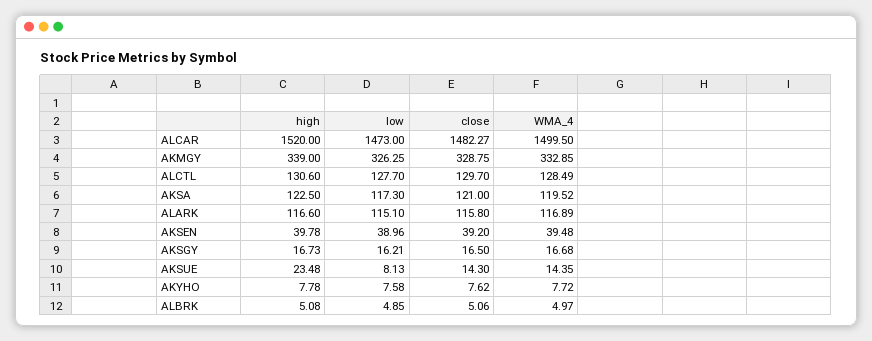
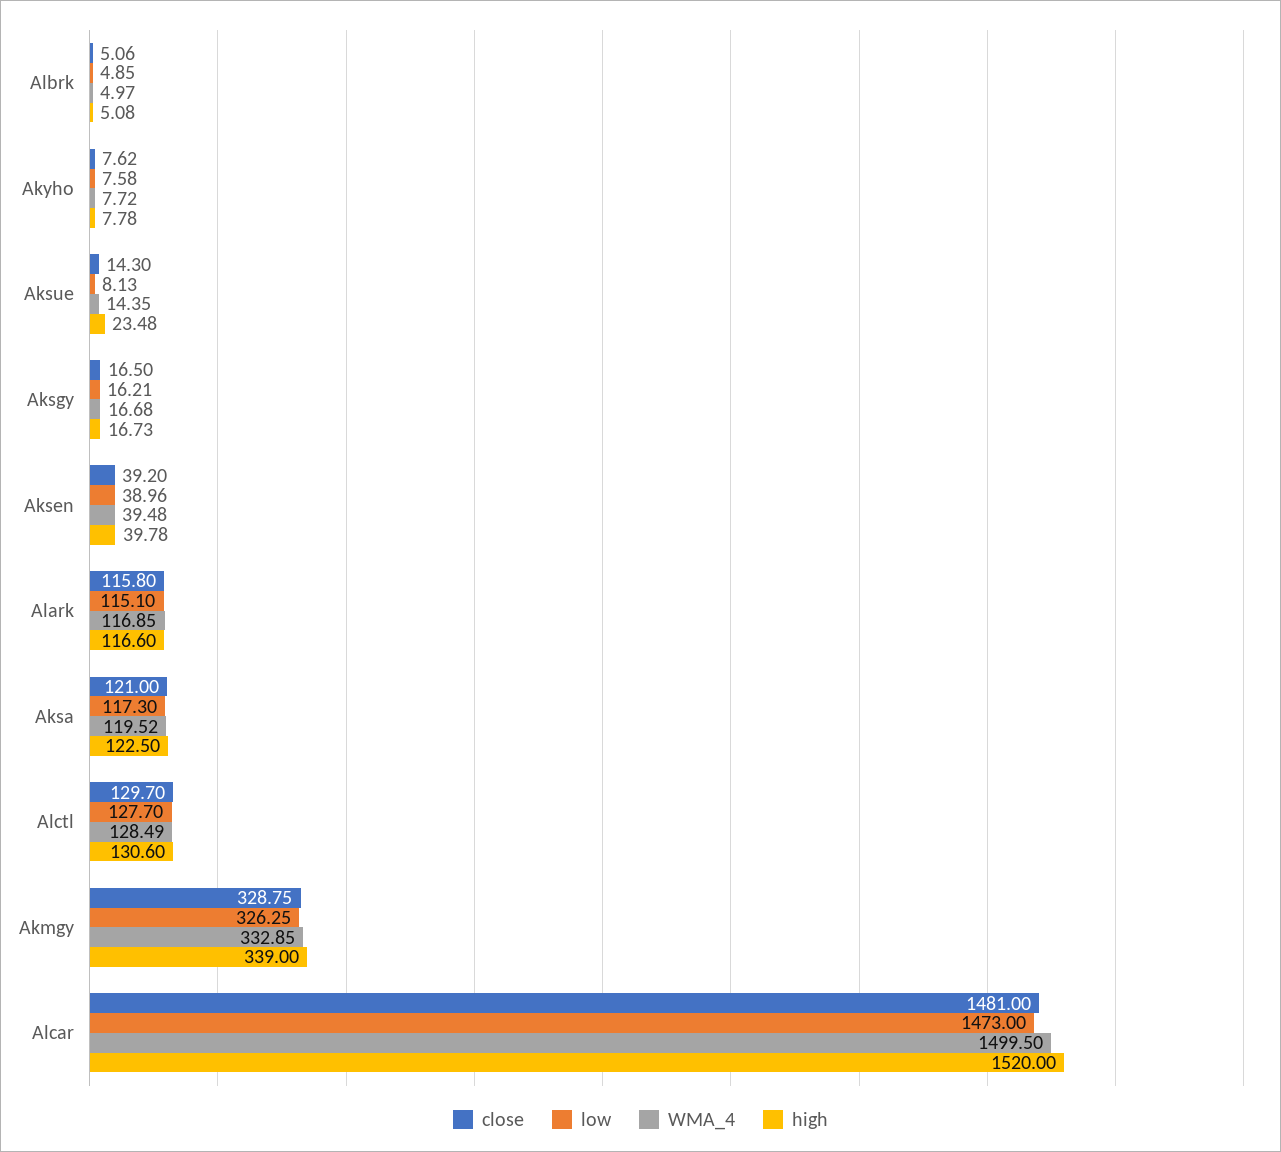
  {
    "high": {
      "ALCAR": 1520,
      "AKMGY": 339,
      "ALCTL": 130.6,
      "AKSA": 122.5,
      "ALARK": 116.6,
      "AKSEN": 39.78,
      "AKSGY": 16.73,
      "AKSUE": 23.48,
      "AKYHO": 7.78,
      "ALBRK": 5.08
    },
    "low": {
      "ALCAR": 1473,
      "AKMGY": 326.25,
      "ALCTL": 127.7,
      "AKSA": 117.3,
      "ALARK": 115.1,
      "AKSEN": 38.96,
      "AKSGY": 16.21,
      "AKSUE": 8.13,
      "AKYHO": 7.58,
      "ALBRK": 4.85
    },
    "close": {
-     "ALCAR": 1482.27,
+     "ALCAR": 1481,
      "AKMGY": 328.75,
      "ALCTL": 129.7,
      "AKSA": 121,
      "ALARK": 115.8,
      "AKSEN": 39.2,
      "AKSGY": 16.5,
      "AKSUE": 14.3,
      "AKYHO": 7.62,
      "ALBRK": 5.06
    },
    "WMA_4": {
      "ALCAR": 1499.5,
      "AKMGY": 332.85,
      "ALCTL": 128.49,
      "AKSA": 119.52,
-     "ALARK": 116.89,
+     "ALARK": 116.85,
      "AKSEN": 39.48,
      "AKSGY": 16.68,
      "AKSUE": 14.35,
      "AKYHO": 7.72,
      "ALBRK": 4.97
    }
  }

